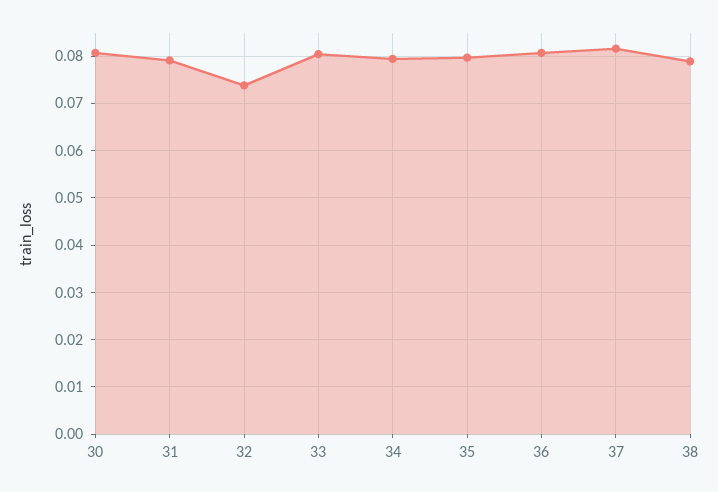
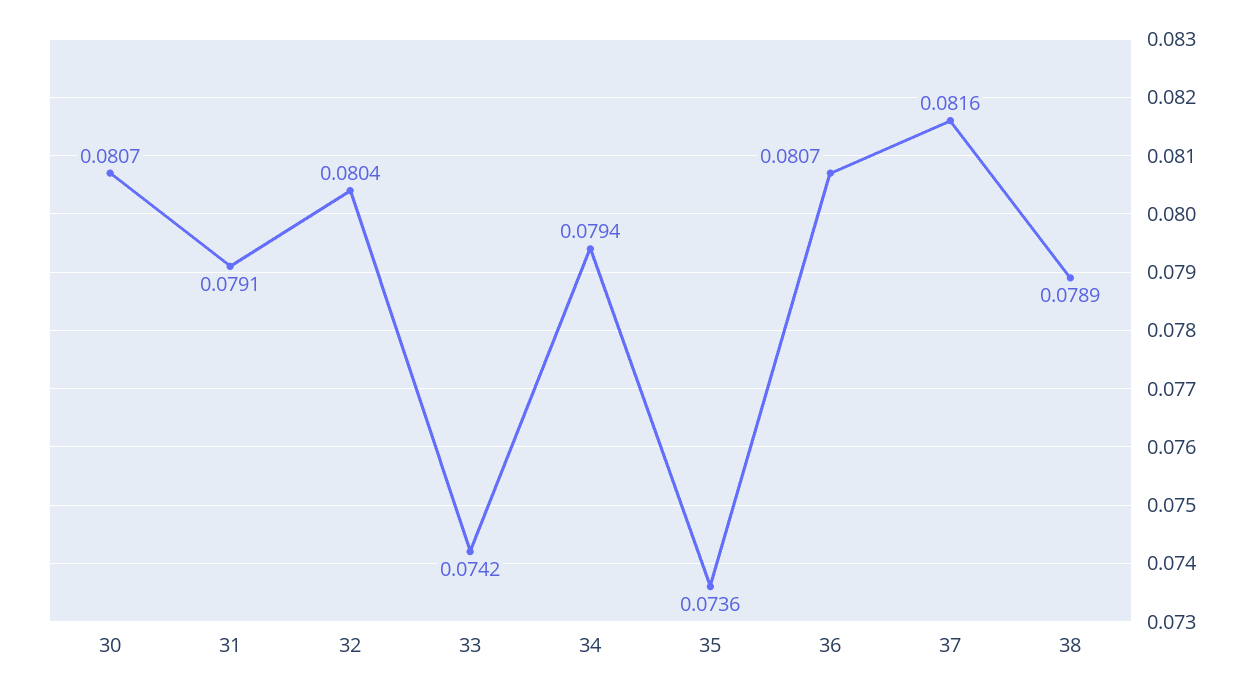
  {
    "30": 0.0807,
    "31": 0.0791,
-   "32": 0.074,
+   "32": 0.0804,
-   "33": 0.08,
+   "33": 0.0742,
    "34": 0.0794,
-   "35": 0.08,
+   "35": 0.0736,
    "36": 0.0807,
    "37": 0.0816,
    "38": 0.0789
  }

